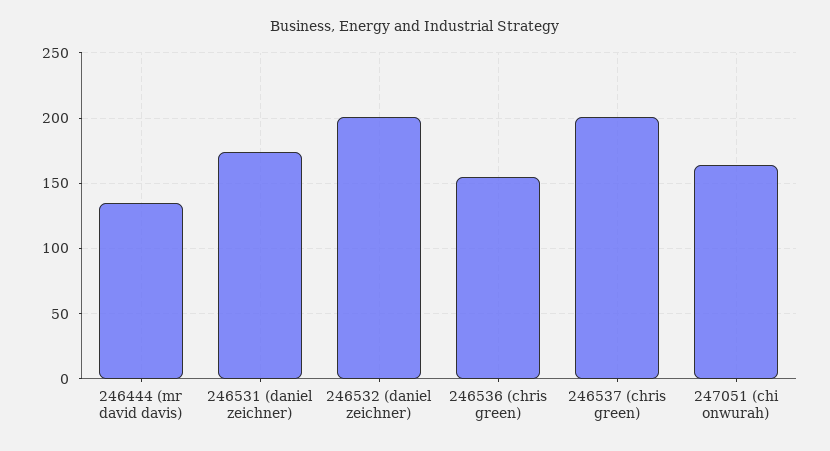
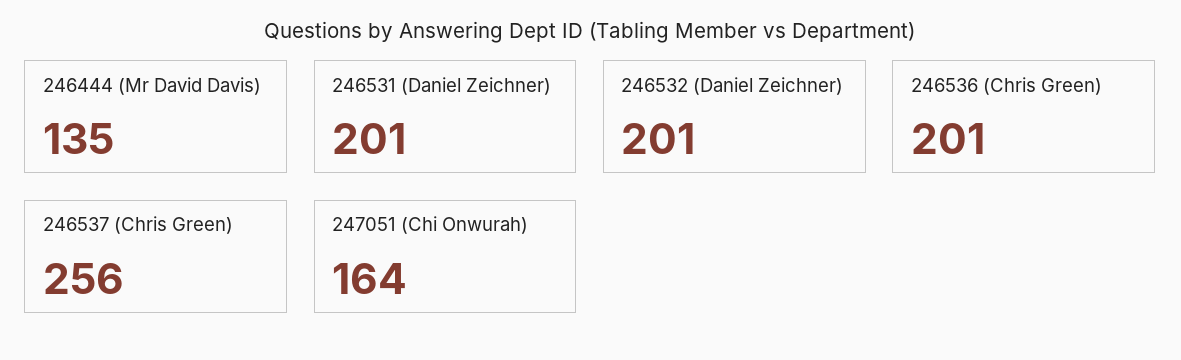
  {
    "246444 (mr david davis)": 135,
-   "246531 (daniel zeichner)": 175,
+   "246531 (daniel zeichner)": 201,
    "246532 (daniel zeichner)": 201,
-   "246536 (chris green)": 155,
+   "246536 (chris green)": 201,
-   "246537 (chris green)": 200,
+   "246537 (chris green)": 256,
    "247051 (chi onwurah)": 164
  }

